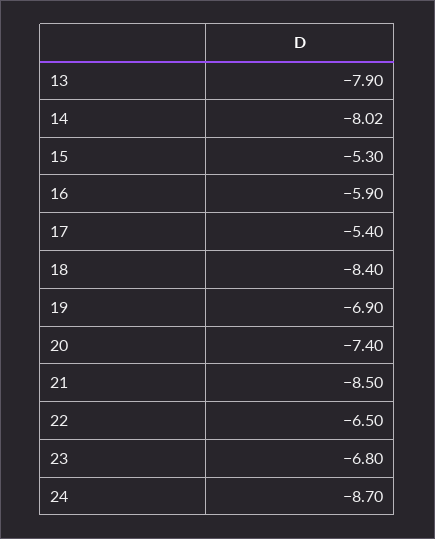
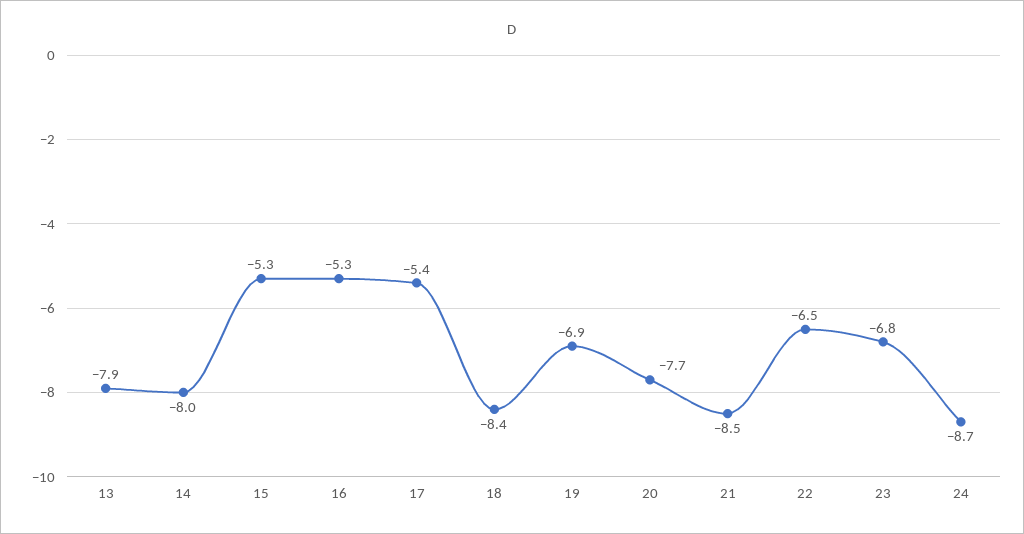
  {
    "13": -7.9,
    "14": -8.02,
    "15": -5.3,
-   "16": -5.9,
+   "16": -5.3,
    "17": -5.4,
    "18": -8.4,
    "19": -6.9,
-   "20": -7.4,
+   "20": -7.7,
    "21": -8.5,
    "22": -6.5,
    "23": -6.8,
    "24": -8.7
  }

